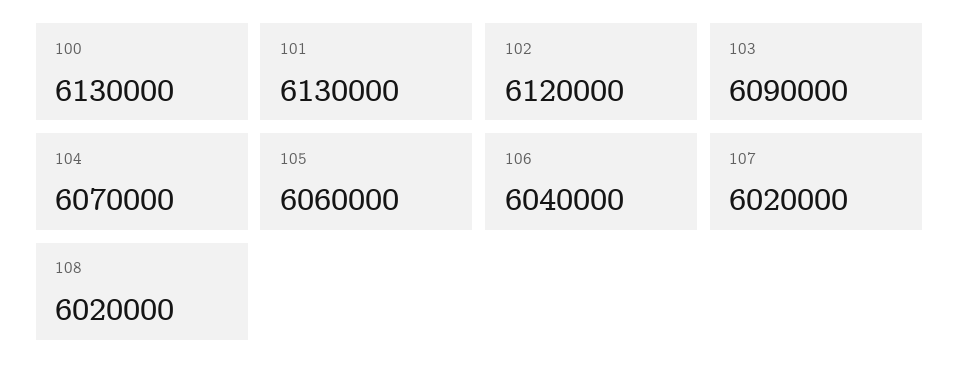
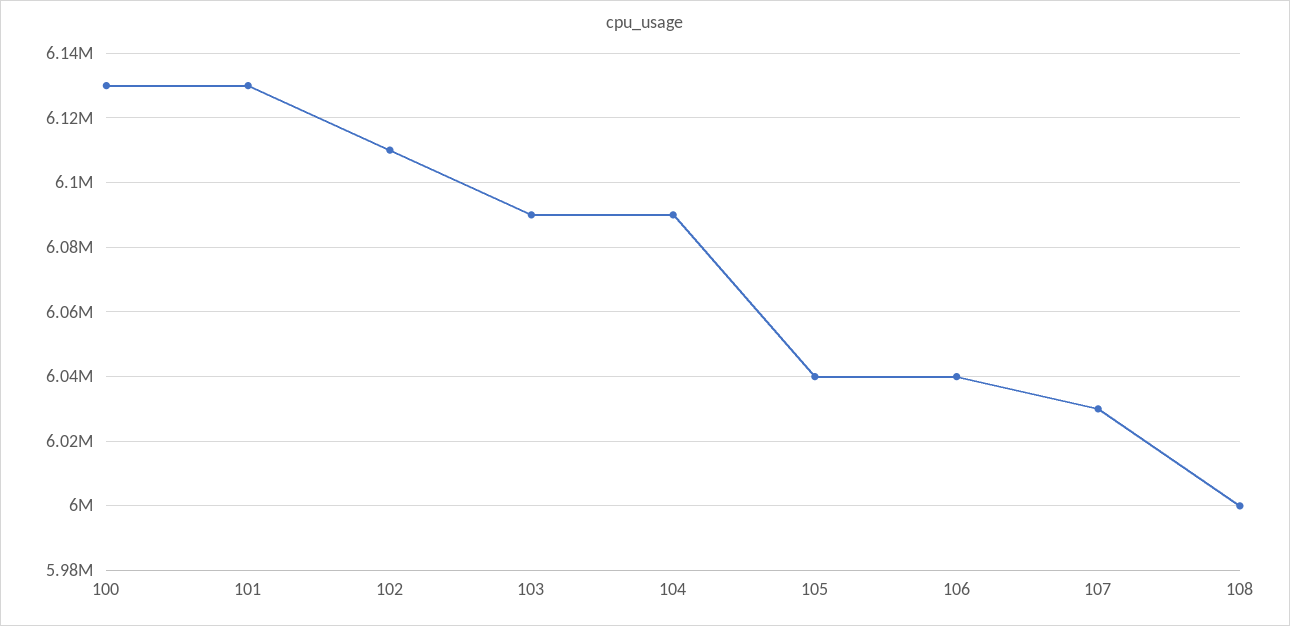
  {
    "100": 6130000,
    "101": 6130000,
-   "102": 6120000,
+   "102": 6110000,
    "103": 6090000,
-   "104": 6070000,
+   "104": 6090000,
-   "105": 6060000,
+   "105": 6040000,
    "106": 6040000,
-   "107": 6020000,
+   "107": 6030000,
-   "108": 6020000
+   "108": 6000000
  }

